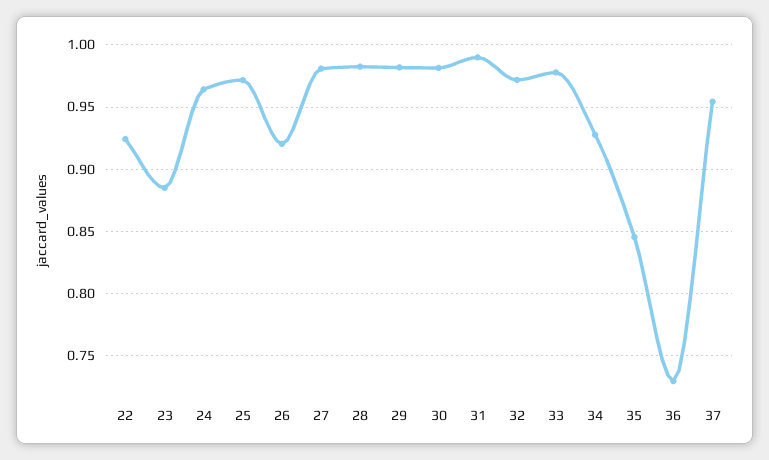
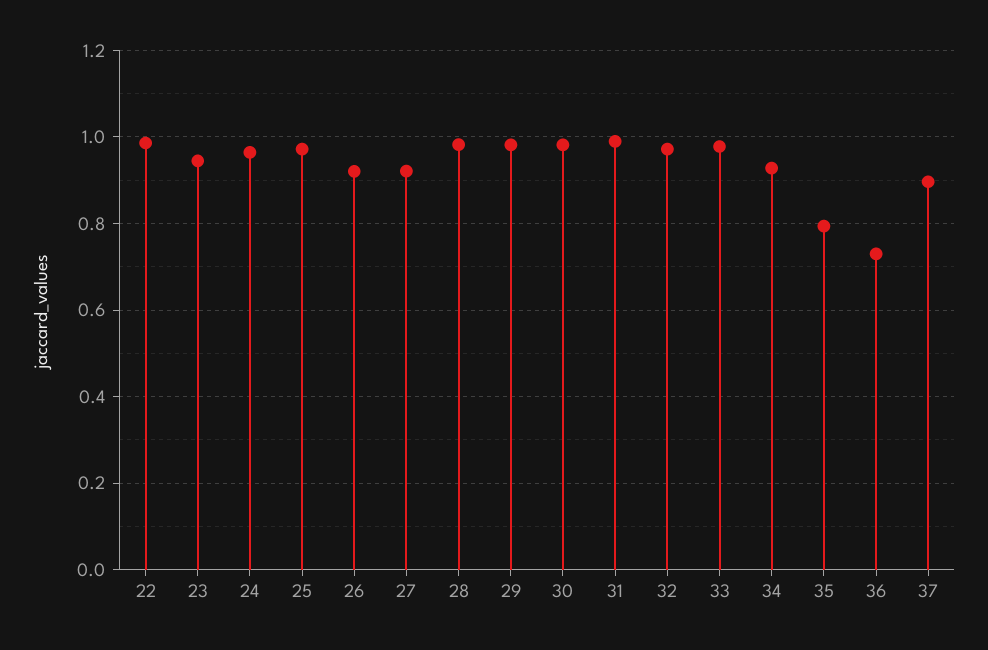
  {
-   "22": 0.925,
+   "22": 0.98,
-   "23": 0.885,
+   "23": 0.94,
    "24": 0.965,
    "25": 0.97,
    "26": 0.92,
-   "27": 0.98,
+   "27": 0.92,
    "28": 0.98,
    "29": 0.98,
    "30": 0.98,
    "31": 0.99,
    "32": 0.97,
    "33": 0.98,
    "34": 0.93,
-   "35": 0.845,
+   "35": 0.8,
    "36": 0.73,
-   "37": 0.955
+   "37": 0.9
  }

